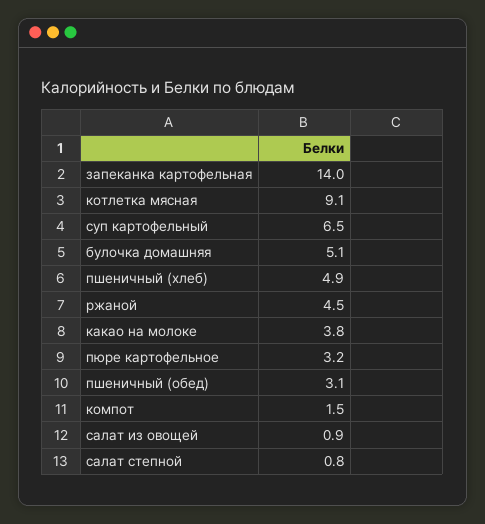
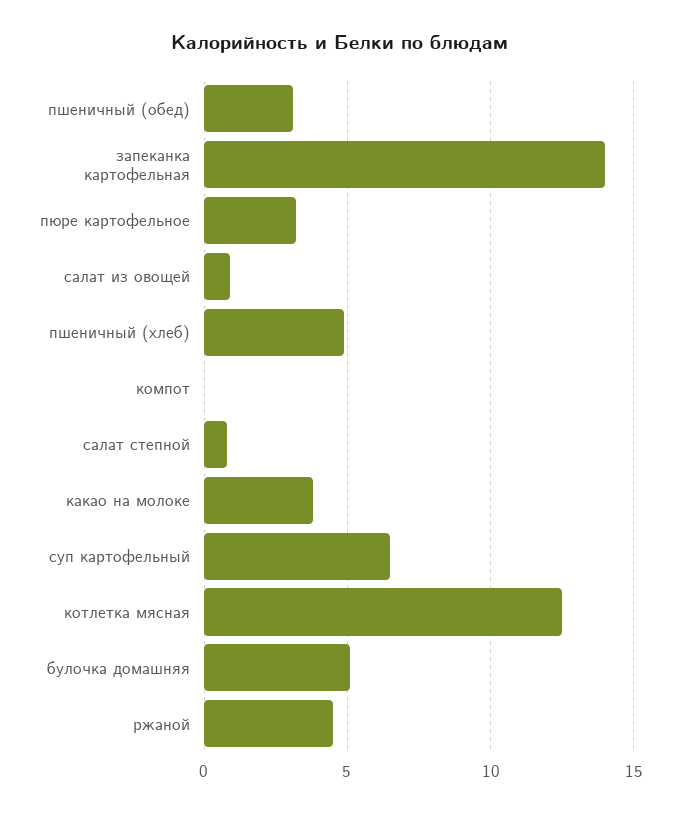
  {
    "запеканка картофельная": 14,
-   "котлетка мясная": 9.1,
+   "котлетка мясная": 12.5,
    "суп картофельный": 6.5,
    "булочка домашняя": 5.1,
    "пшеничный (хлеб)": 4.9,
    "ржаной": 4.5,
    "какао на молоке": 3.8,
    "пюре картофельное": 3.2,
    "пшеничный (обед)": 3.1,
-   "компот": 1.5,
+   "компот": 0,
    "салат из овощей": 0.9,
    "салат степной": 0.8
  }

